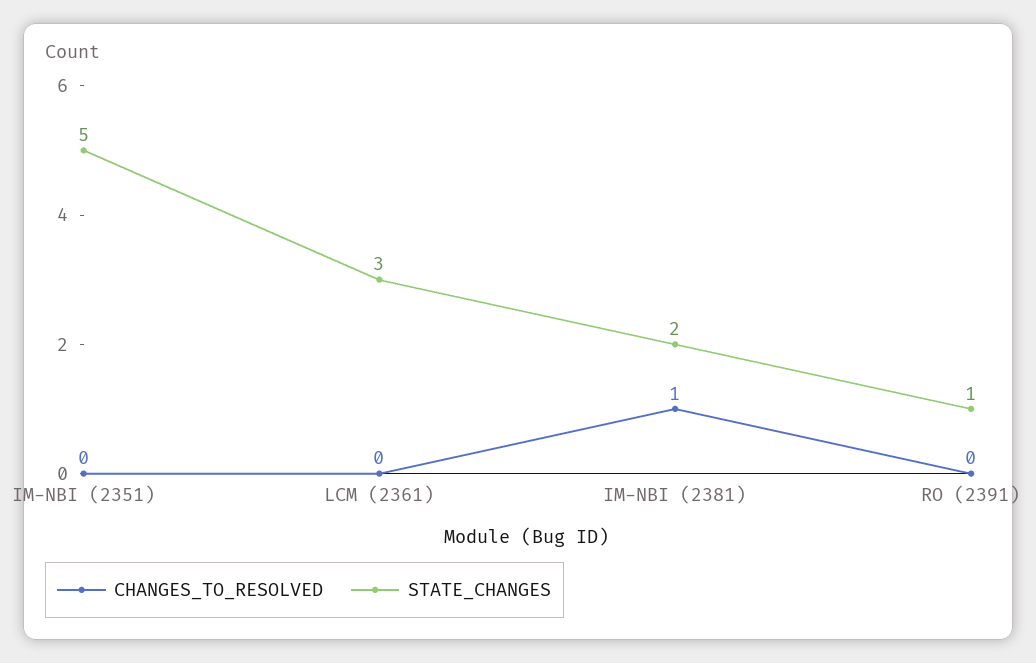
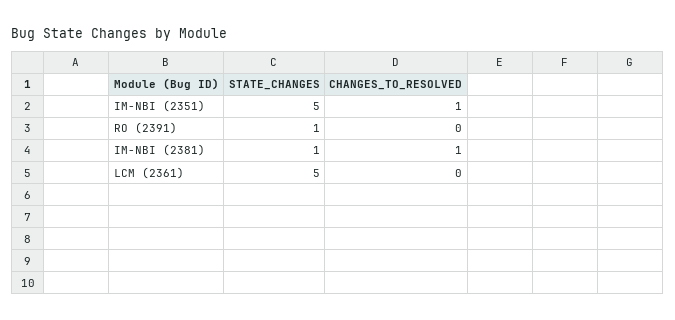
  {
    "CHANGES_TO_RESOLVED": {
-     "IM-NBI (2351)": 0,
+     "IM-NBI (2351)": 1,
      "LCM (2361)": 0,
      "IM-NBI (2381)": 1,
      "RO (2391)": 0
    },
    "STATE_CHANGES": {
      "IM-NBI (2351)": 5,
-     "LCM (2361)": 3,
+     "LCM (2361)": 5,
-     "IM-NBI (2381)": 2,
+     "IM-NBI (2381)": 1,
      "RO (2391)": 1
    }
  }

